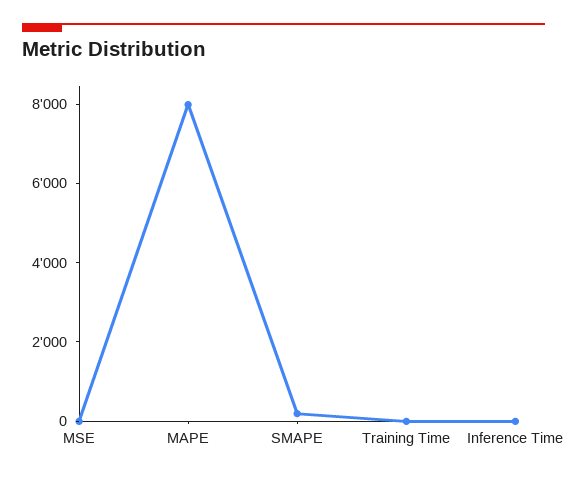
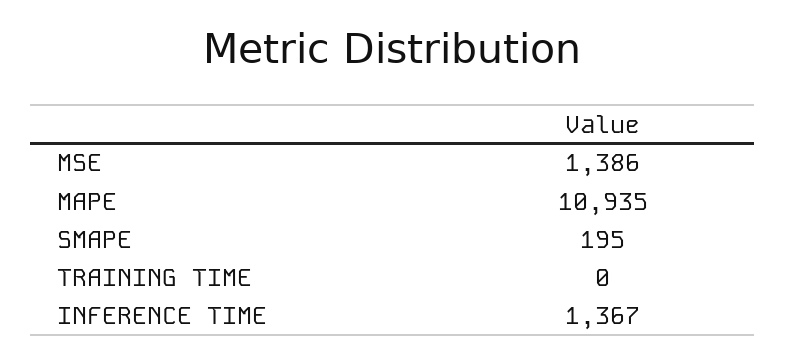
  {
-   "MSE": 0,
+   "MSE": 1386,
-   "MAPE": 8000,
+   "MAPE": 10935,
    "SMAPE": 195,
    "Training Time": 0,
-   "Inference Time": 0
+   "Inference Time": 1367
  }

